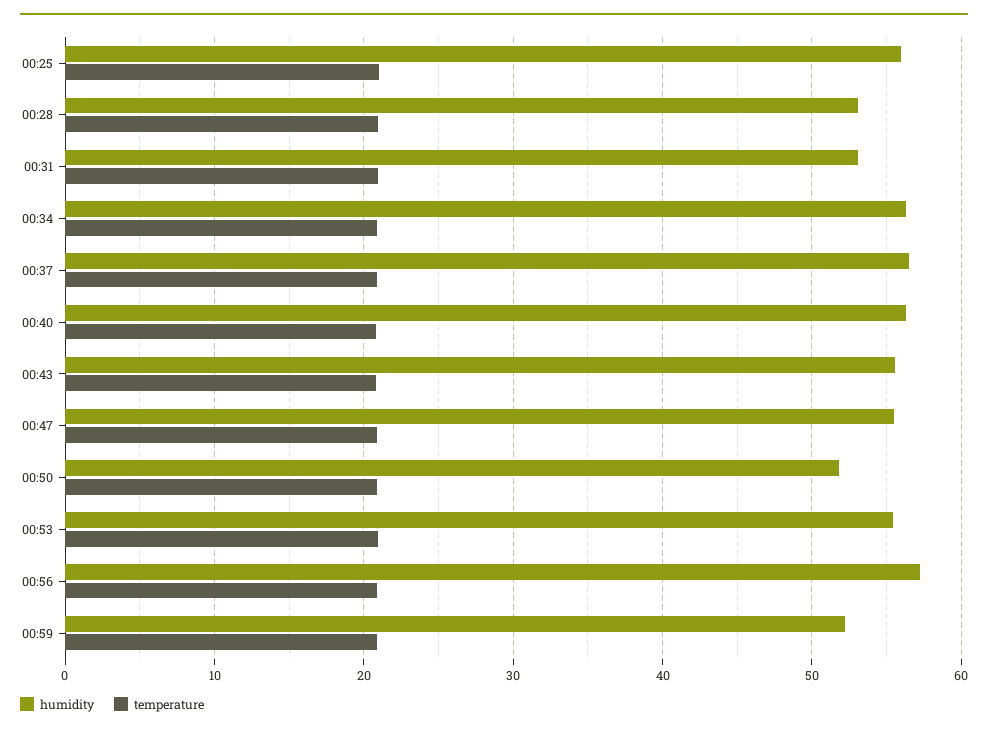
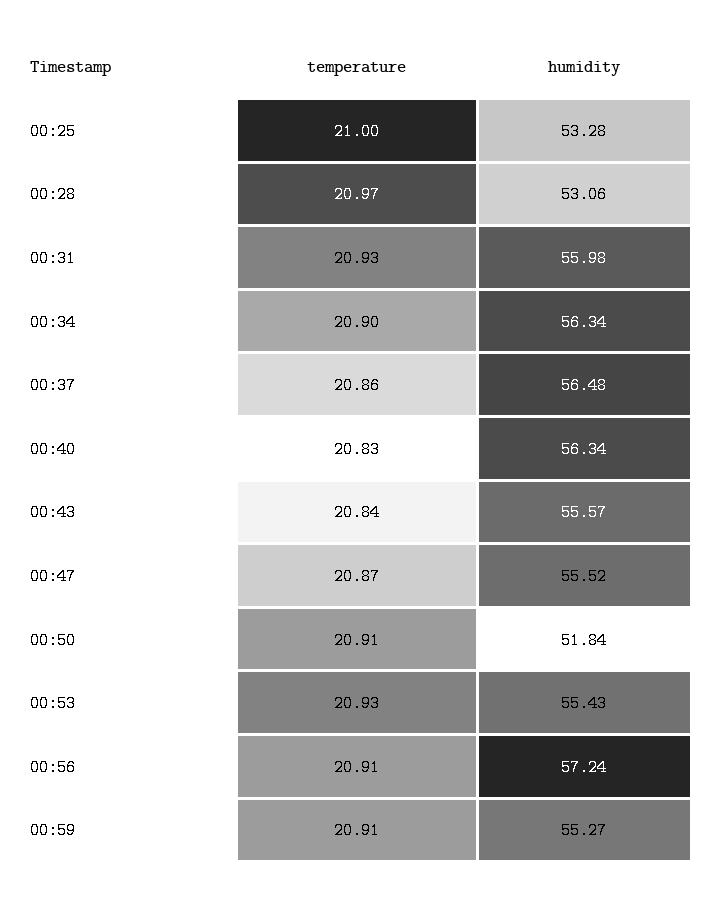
  {
    "humidity": {
-     "00:25": 56,
+     "00:25": 53.28,
      "00:28": 53.06,
-     "00:31": 53,
+     "00:31": 55.98,
      "00:34": 56.34,
      "00:37": 56.48,
      "00:40": 56.34,
      "00:43": 55.57,
      "00:47": 55.52,
      "00:50": 51.84,
      "00:53": 55.43,
      "00:56": 57.24,
-     "00:59": 52
+     "00:59": 55.27
    },
    "temperature": {
      "00:25": 21,
      "00:28": 20.97,
      "00:31": 20.93,
      "00:34": 20.9,
      "00:37": 20.86,
      "00:40": 20.83,
      "00:43": 20.84,
      "00:47": 20.87,
      "00:50": 20.91,
      "00:53": 20.93,
      "00:56": 20.91,
      "00:59": 20.91
    }
  }

